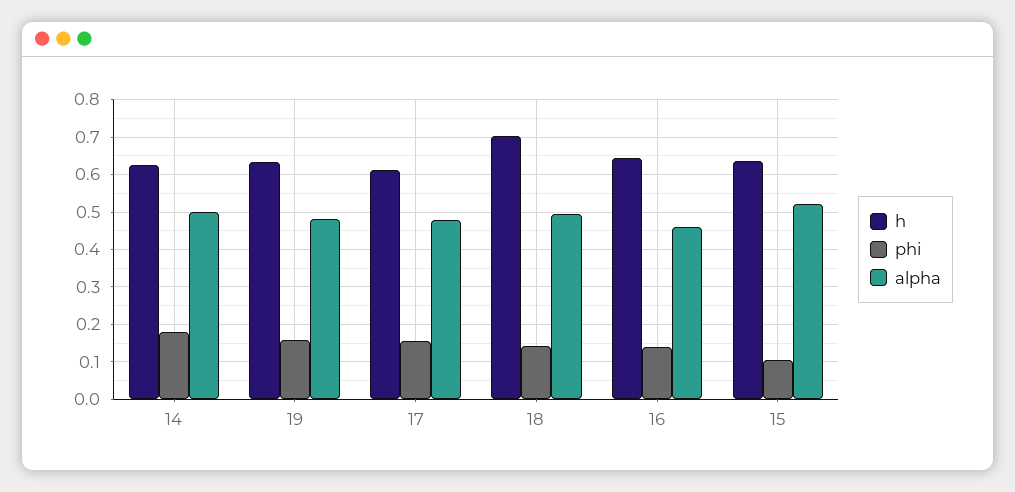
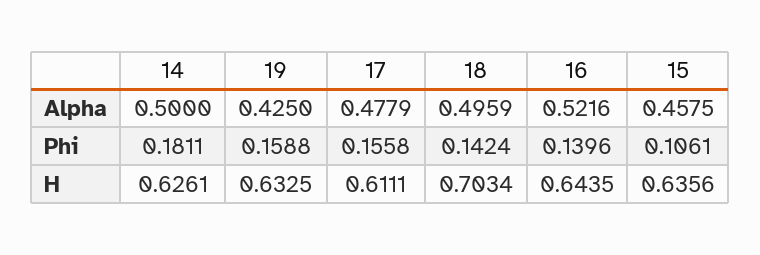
  {
    "h": {
      "14": 0.6261,
      "19": 0.6325,
      "17": 0.6111,
      "18": 0.7034,
      "16": 0.6435,
      "15": 0.6356
    },
    "phi": {
      "14": 0.1811,
      "19": 0.1588,
      "17": 0.1558,
      "18": 0.1424,
      "16": 0.1396,
      "15": 0.1061
    },
    "alpha": {
      "14": 0.5,
-     "19": 0.48,
+     "19": 0.425,
      "17": 0.4779,
      "18": 0.4959,
-     "16": 0.46,
+     "16": 0.5216,
-     "15": 0.52
+     "15": 0.4575
    }
  }

